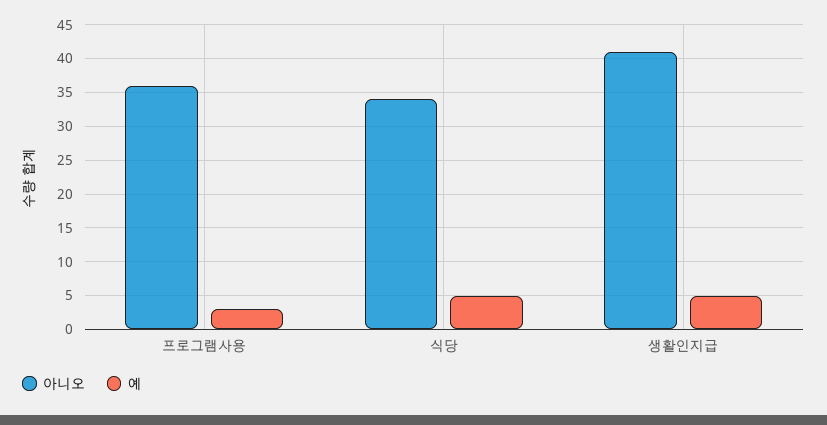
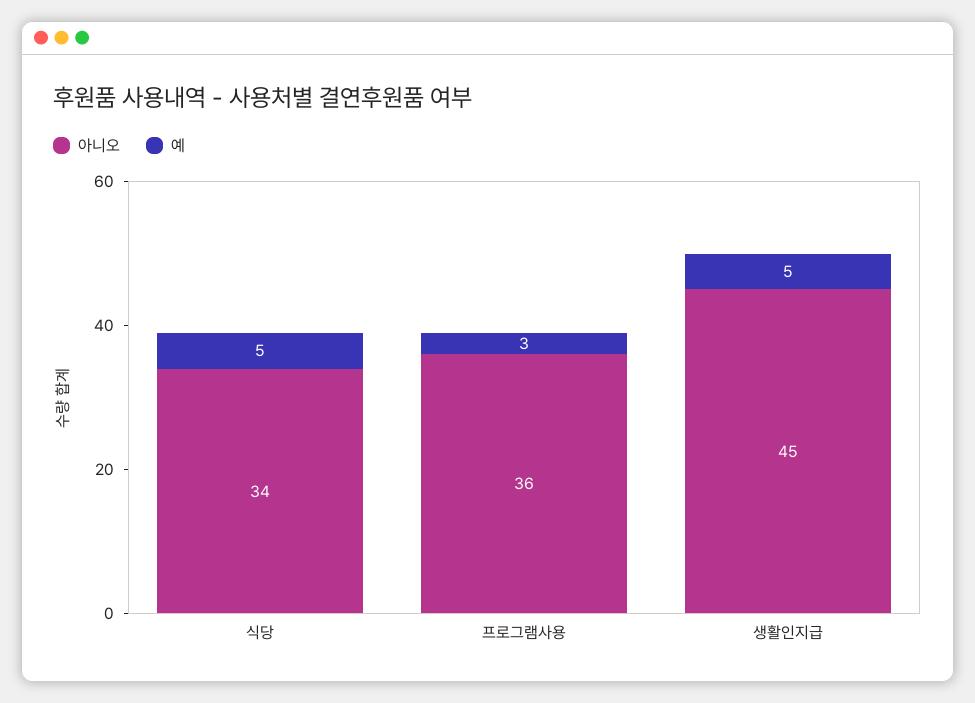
  {
    "아니오": {
      "프로그램사용": 36,
      "식당": 34,
-     "생활인지급": 41
+     "생활인지급": 45
    },
    "예": {
      "프로그램사용": 3,
      "식당": 5,
      "생활인지급": 5
    }
  }

